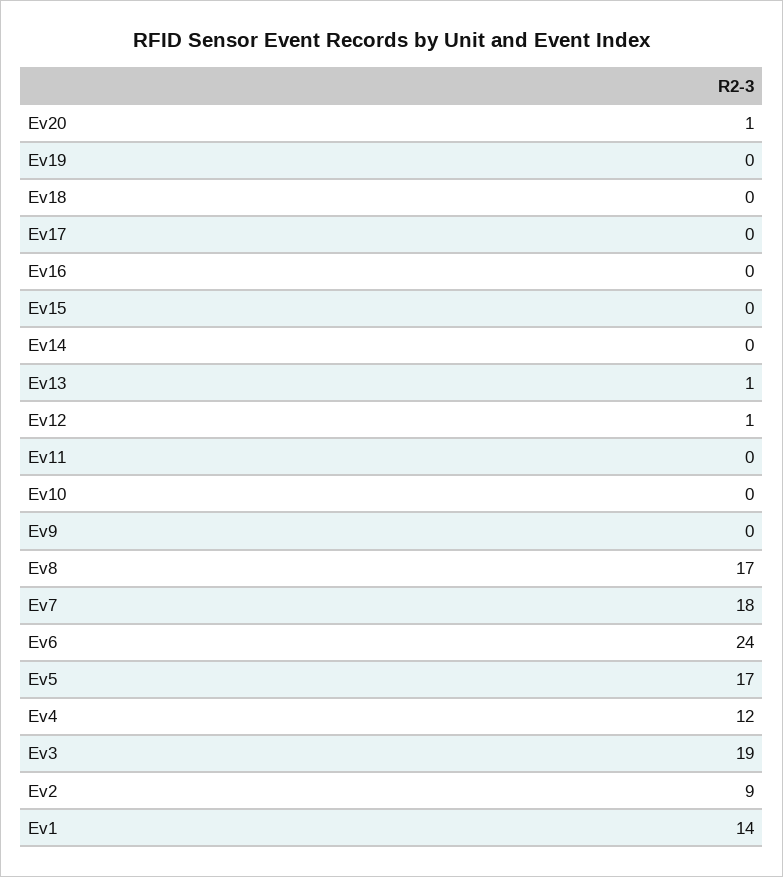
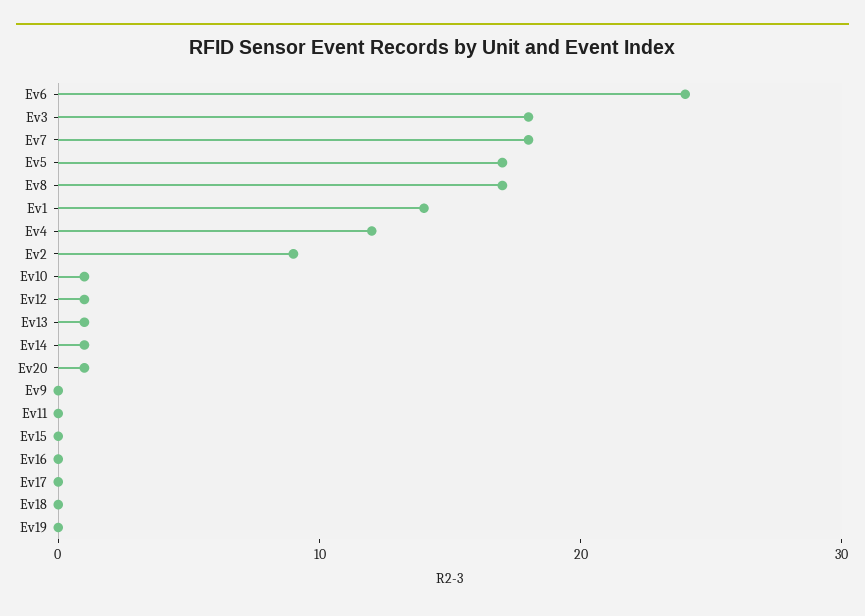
  {
    "Ev20": 1,
    "Ev19": 0,
    "Ev18": 0,
    "Ev17": 0,
    "Ev16": 0,
    "Ev15": 0,
-   "Ev14": 0,
+   "Ev14": 1,
    "Ev13": 1,
    "Ev12": 1,
    "Ev11": 0,
-   "Ev10": 0,
+   "Ev10": 1,
    "Ev9": 0,
    "Ev8": 17,
    "Ev7": 18,
    "Ev6": 24,
    "Ev5": 17,
    "Ev4": 12,
-   "Ev3": 19,
+   "Ev3": 18,
    "Ev2": 9,
    "Ev1": 14
  }

